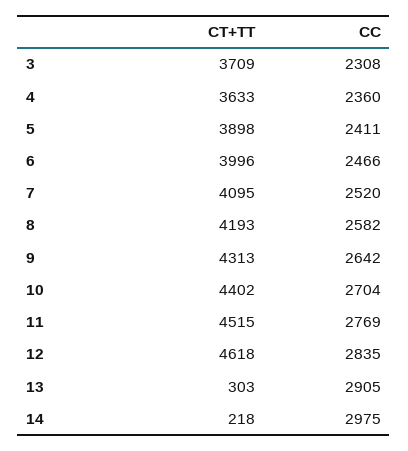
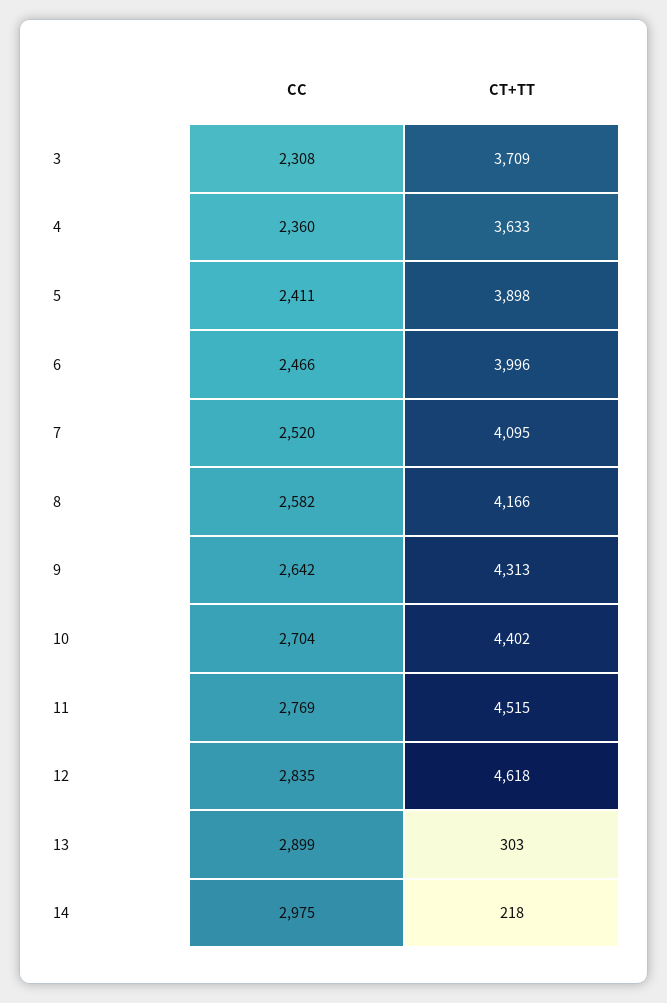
  {
    "CT+TT": {
      "3": 3709,
      "4": 3633,
      "5": 3898,
      "6": 3996,
      "7": 4095,
-     "8": 4193,
+     "8": 4166,
      "9": 4313,
      "10": 4402,
      "11": 4515,
      "12": 4618,
      "13": 303,
      "14": 218
    },
    "CC": {
      "3": 2308,
      "4": 2360,
      "5": 2411,
      "6": 2466,
      "7": 2520,
      "8": 2582,
      "9": 2642,
      "10": 2704,
      "11": 2769,
      "12": 2835,
-     "13": 2905,
+     "13": 2899,
      "14": 2975
    }
  }

